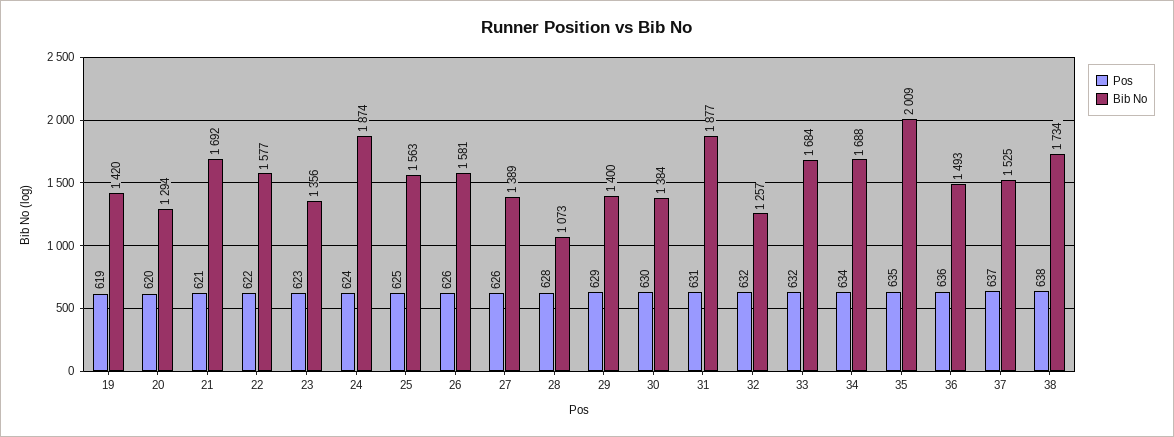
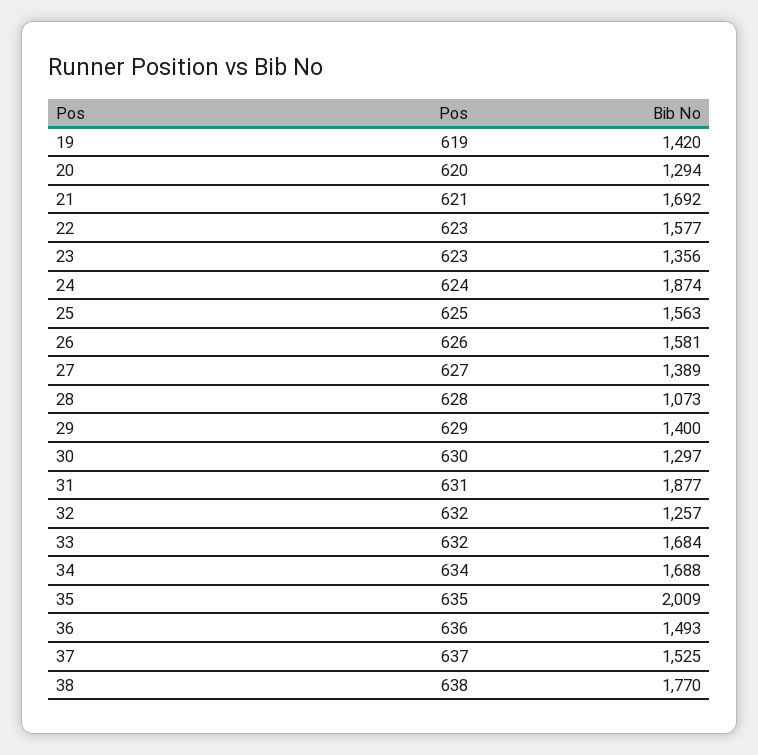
  {
    "Pos": {
      "19": 619,
      "20": 620,
      "21": 621,
-     "22": 622,
+     "22": 623,
      "23": 623,
      "24": 624,
      "25": 625,
      "26": 626,
-     "27": 626,
+     "27": 627,
      "28": 628,
      "29": 629,
      "30": 630,
      "31": 631,
      "32": 632,
      "33": 632,
      "34": 634,
      "35": 635,
      "36": 636,
      "37": 637,
      "38": 638
    },
    "Bib No": {
      "19": 1420,
      "20": 1294,
      "21": 1692,
      "22": 1577,
      "23": 1356,
      "24": 1874,
      "25": 1563,
      "26": 1581,
      "27": 1389,
      "28": 1073,
      "29": 1400,
-     "30": 1384,
+     "30": 1297,
      "31": 1877,
      "32": 1257,
      "33": 1684,
      "34": 1688,
      "35": 2009,
      "36": 1493,
      "37": 1525,
-     "38": 1734
+     "38": 1770
    }
  }

